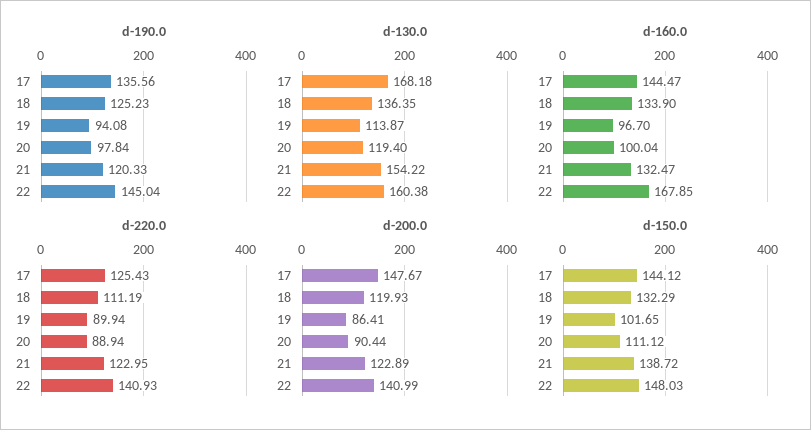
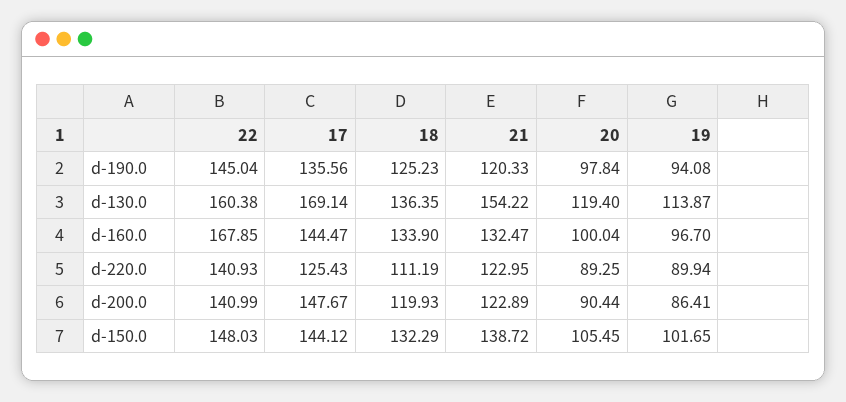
  {
    "d-190.0": {
      "17": 135.56,
      "18": 125.23,
      "19": 94.08,
      "20": 97.84,
      "21": 120.33,
      "22": 145.04
    },
    "d-130.0": {
-     "17": 168.18,
+     "17": 169.14,
      "18": 136.35,
      "19": 113.87,
      "20": 119.4,
      "21": 154.22,
      "22": 160.38
    },
    "d-160.0": {
      "17": 144.47,
      "18": 133.9,
      "19": 96.7,
      "20": 100.04,
      "21": 132.47,
      "22": 167.85
    },
    "d-220.0": {
      "17": 125.43,
      "18": 111.19,
      "19": 89.94,
-     "20": 88.94,
+     "20": 89.25,
      "21": 122.95,
      "22": 140.93
    },
    "d-200.0": {
      "17": 147.67,
      "18": 119.93,
      "19": 86.41,
      "20": 90.44,
      "21": 122.89,
      "22": 140.99
    },
    "d-150.0": {
      "17": 144.12,
      "18": 132.29,
      "19": 101.65,
-     "20": 111.12,
+     "20": 105.45,
      "21": 138.72,
      "22": 148.03
    }
  }

